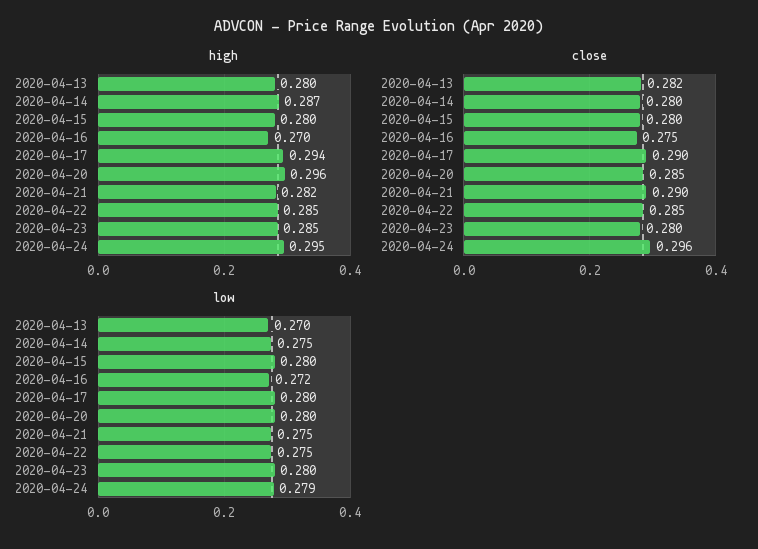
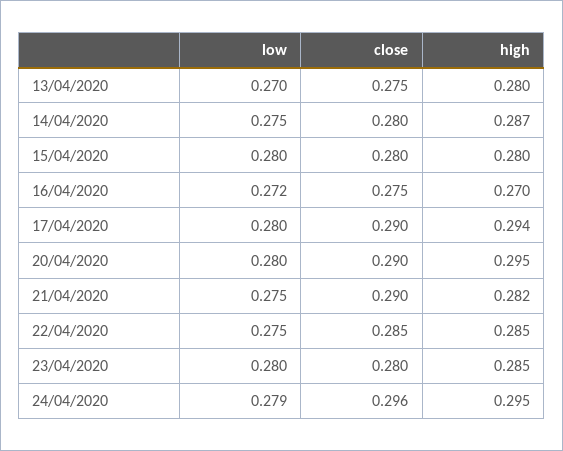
  {
    "high": {
      "2020-04-13": 0.28,
      "2020-04-14": 0.287,
      "2020-04-15": 0.28,
      "2020-04-16": 0.27,
      "2020-04-17": 0.294,
-     "2020-04-20": 0.296,
+     "2020-04-20": 0.295,
      "2020-04-21": 0.282,
      "2020-04-22": 0.285,
      "2020-04-23": 0.285,
      "2020-04-24": 0.295
    },
    "close": {
-     "2020-04-13": 0.282,
+     "2020-04-13": 0.275,
      "2020-04-14": 0.28,
      "2020-04-15": 0.28,
      "2020-04-16": 0.275,
      "2020-04-17": 0.29,
-     "2020-04-20": 0.285,
+     "2020-04-20": 0.29,
      "2020-04-21": 0.29,
      "2020-04-22": 0.285,
      "2020-04-23": 0.28,
      "2020-04-24": 0.296
    },
    "low": {
      "2020-04-13": 0.27,
      "2020-04-14": 0.275,
      "2020-04-15": 0.28,
      "2020-04-16": 0.272,
      "2020-04-17": 0.28,
      "2020-04-20": 0.28,
      "2020-04-21": 0.275,
      "2020-04-22": 0.275,
      "2020-04-23": 0.28,
      "2020-04-24": 0.279
    }
  }

